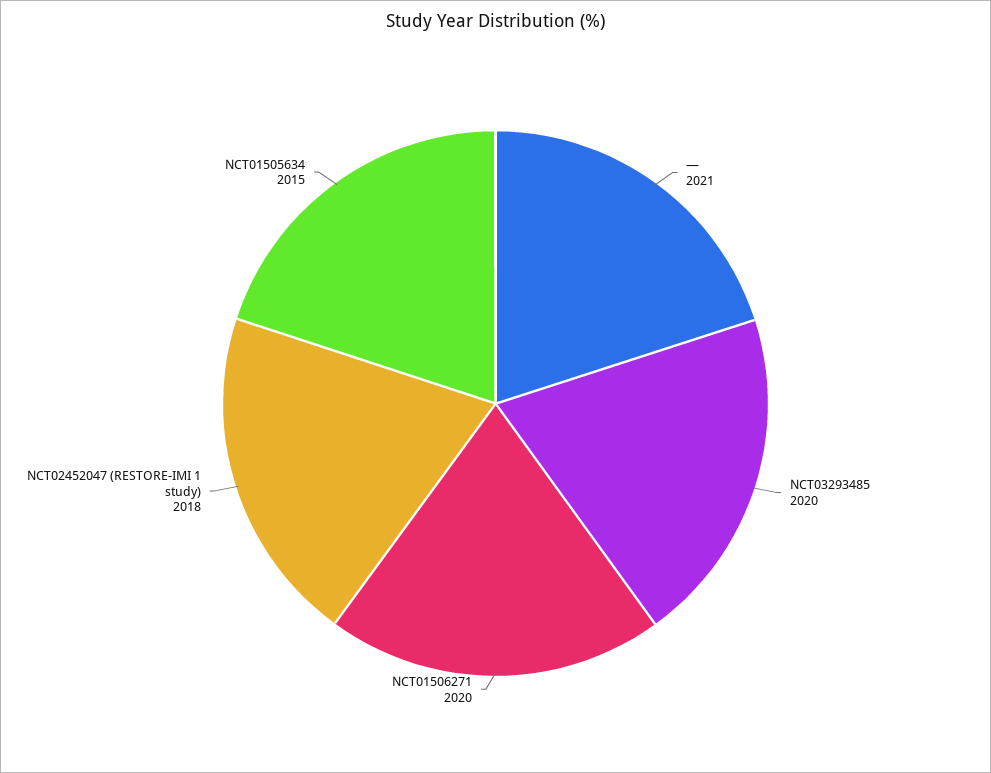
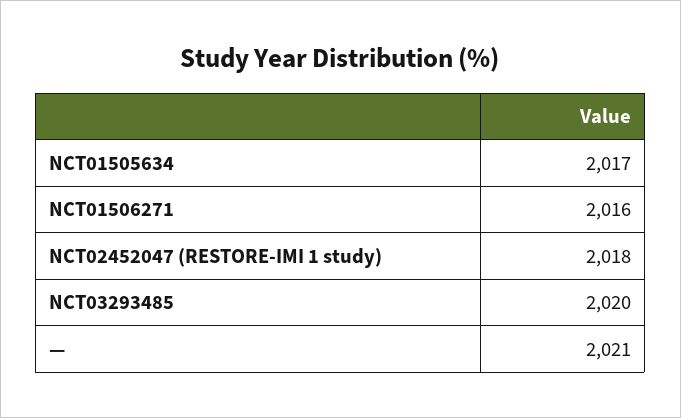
  {
    "—": 2021,
    "NCT03293485": 2020,
-   "NCT01506271": 2020,
+   "NCT01506271": 2016,
    "NCT02452047 (RESTORE-IMI 1 study)": 2018,
-   "NCT01505634": 2015
+   "NCT01505634": 2017
  }

